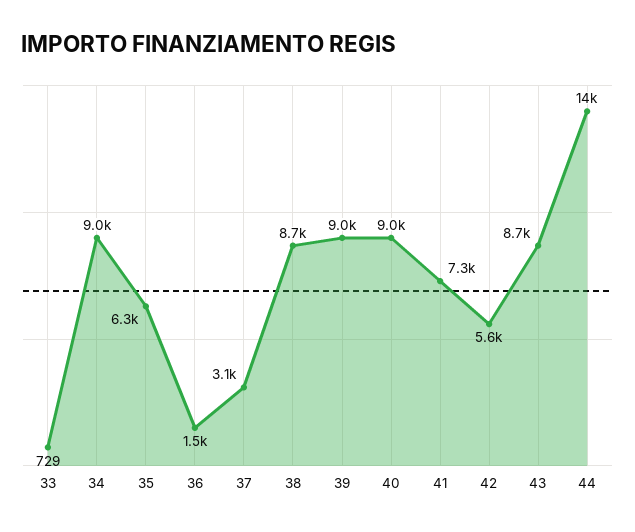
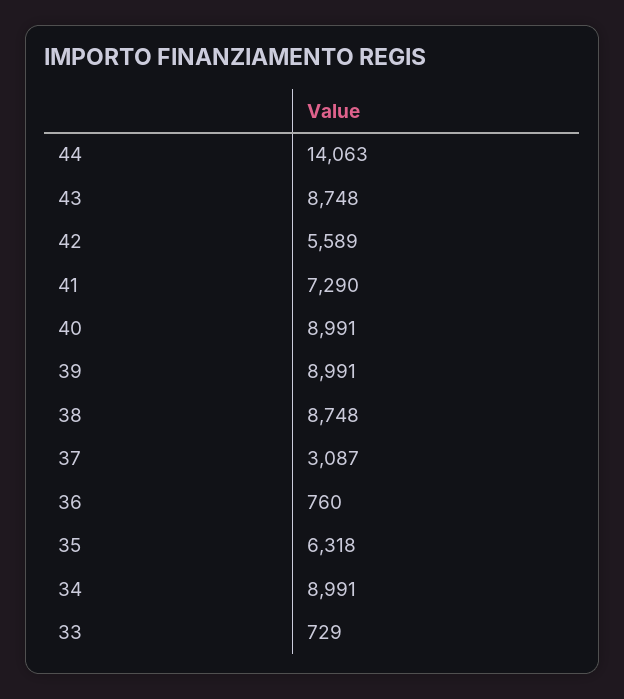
  {
    "33": 729,
    "34": 8991,
    "35": 6318,
-   "36": 1500,
+   "36": 760,
    "37": 3087,
    "38": 8748,
    "39": 8991,
    "40": 8991,
    "41": 7290,
    "42": 5589,
    "43": 8748,
    "44": 14063
  }

